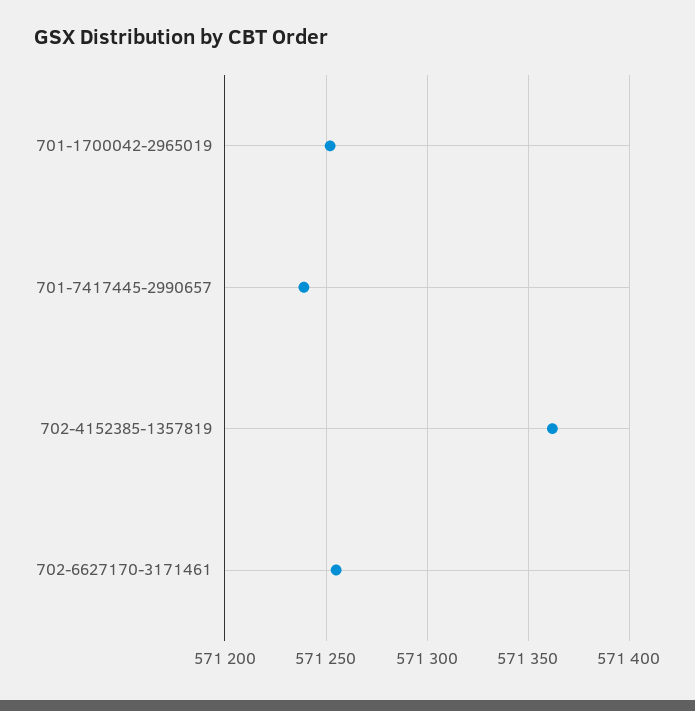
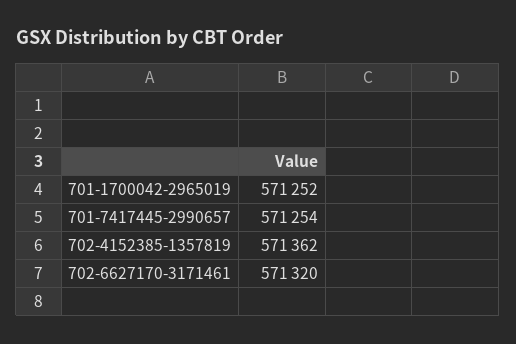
  {
    "701-1700042-2965019": 571252,
-   "701-7417445-2990657": 571240,
+   "701-7417445-2990657": 571254,
    "702-4152385-1357819": 571362,
-   "702-6627170-3171461": 571255
+   "702-6627170-3171461": 571320
  }

